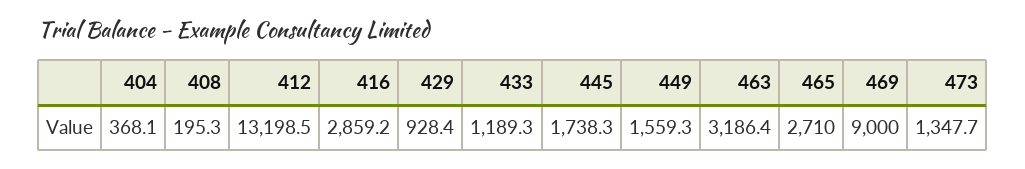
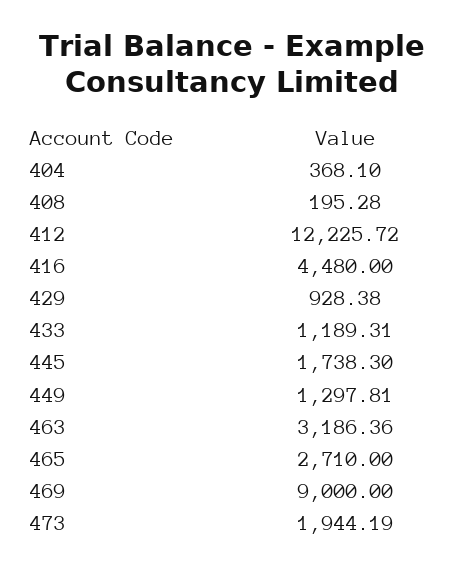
  {
    "404": 368.1,
    "408": 195.28,
-   "412": 13198.5,
+   "412": 12225.72,
-   "416": 2859.2,
+   "416": 4480,
    "429": 928.38,
    "433": 1189.31,
    "445": 1738.3,
-   "449": 1559.3,
+   "449": 1297.81,
    "463": 3186.36,
    "465": 2710,
    "469": 9000,
-   "473": 1347.7
+   "473": 1944.19
  }

